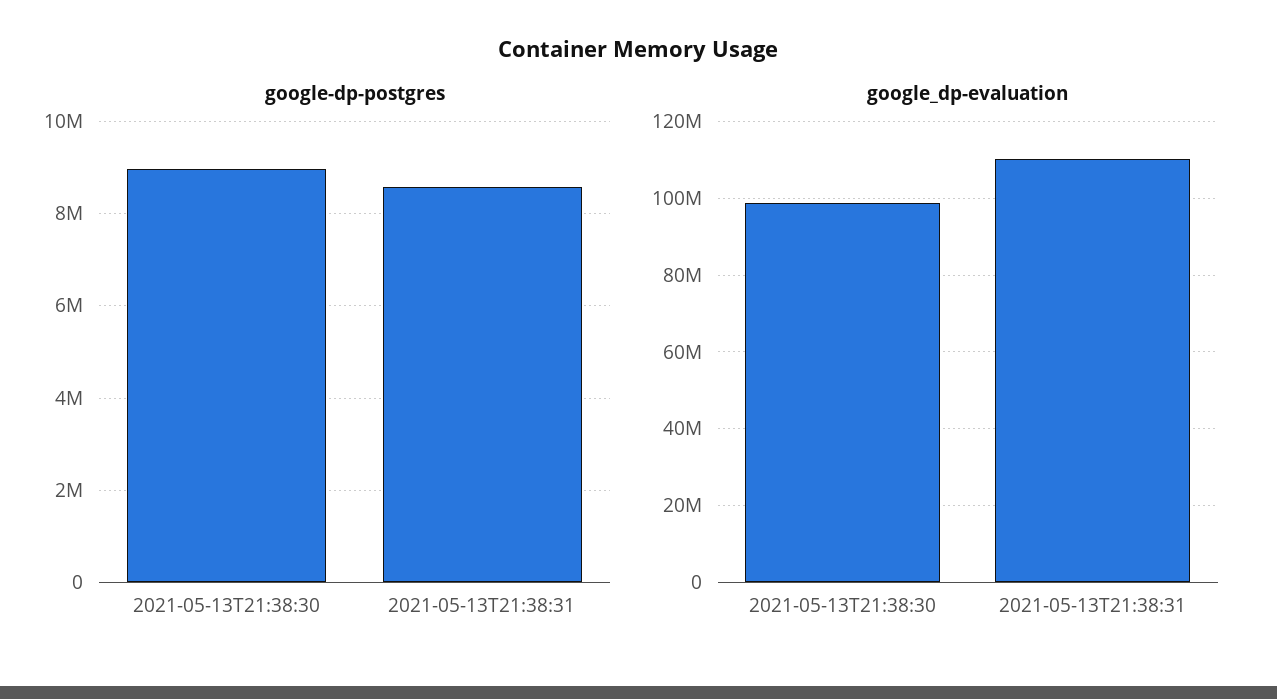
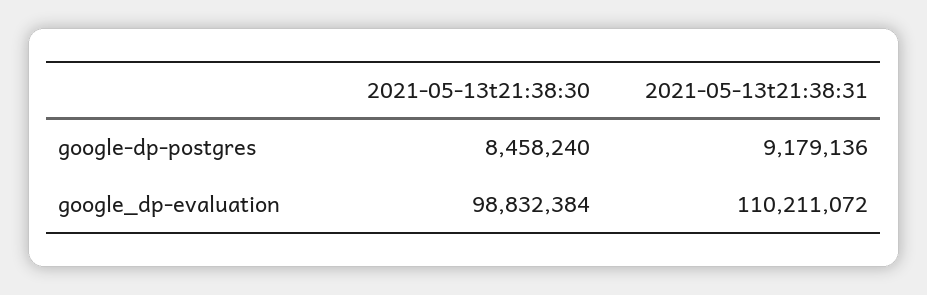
  {
    "google-dp-postgres": {
-     "2021-05-13T21:38:30": 9000000,
+     "2021-05-13T21:38:30": 8458240,
-     "2021-05-13T21:38:31": 8600000
+     "2021-05-13T21:38:31": 9179136
    },
    "google_dp-evaluation": {
      "2021-05-13T21:38:30": 98832384,
      "2021-05-13T21:38:31": 110211072
    }
  }

